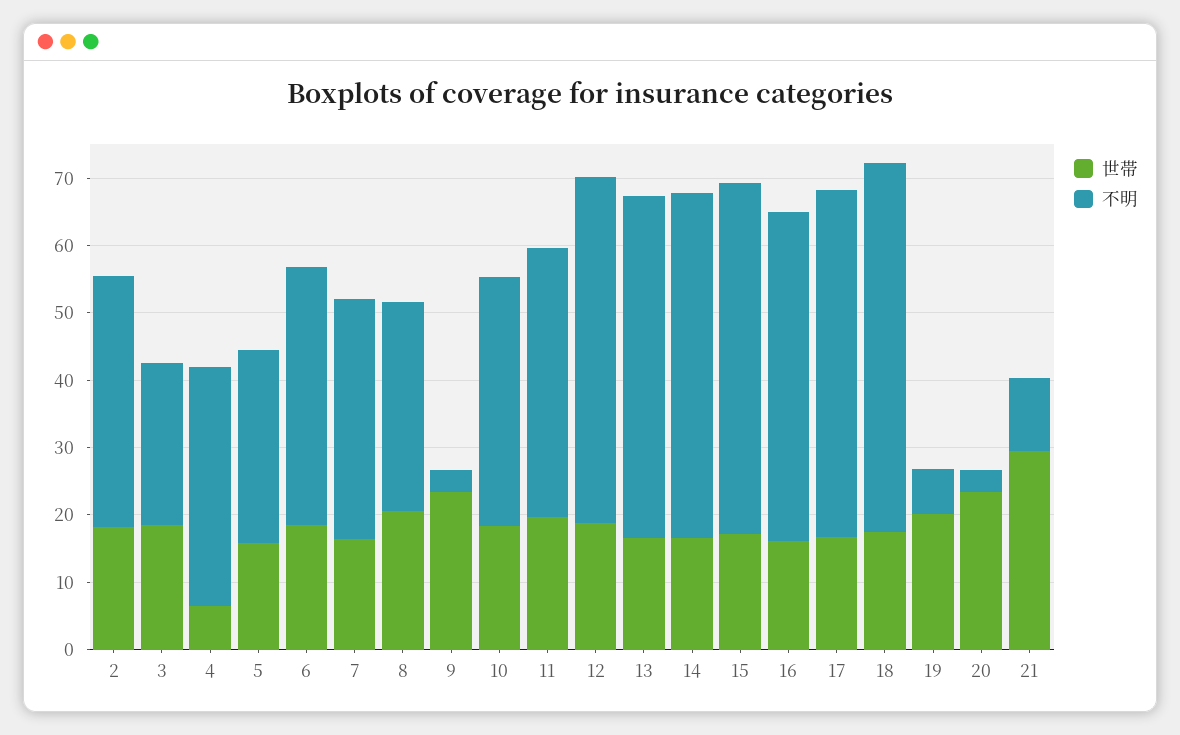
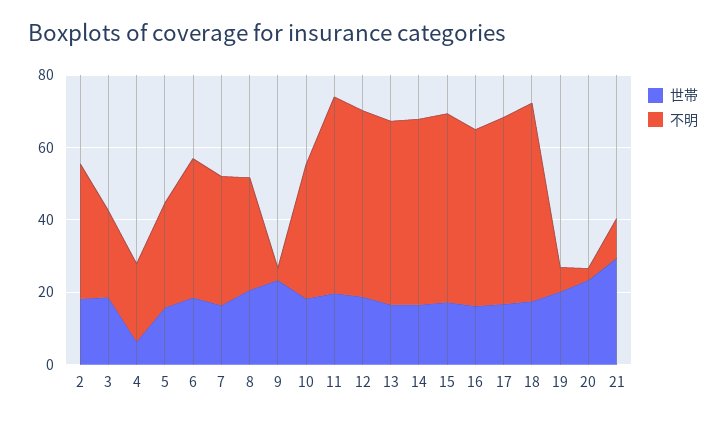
  {
    "世帯": {
      "2": 18,
      "3": 18,
      "4": 6,
      "5": 16,
      "6": 18,
      "7": 16,
      "8": 20,
      "9": 24,
      "10": 18,
      "11": 20,
      "12": 18,
      "13": 16,
      "14": 16,
      "15": 18,
      "16": 16,
      "17": 16,
      "18": 18,
      "19": 20,
      "20": 24,
      "21": 30
    },
    "不明": {
      "2": 38,
      "3": 24,
-     "4": 36,
+     "4": 20,
      "5": 28,
      "6": 38,
      "7": 36,
      "8": 32,
      "9": 4,
      "10": 36,
-     "11": 40,
+     "11": 55,
      "12": 52,
      "13": 50,
      "14": 52,
      "15": 52,
      "16": 48,
      "17": 52,
      "18": 54,
      "19": 6,
      "20": 4,
      "21": 10
    }
  }

